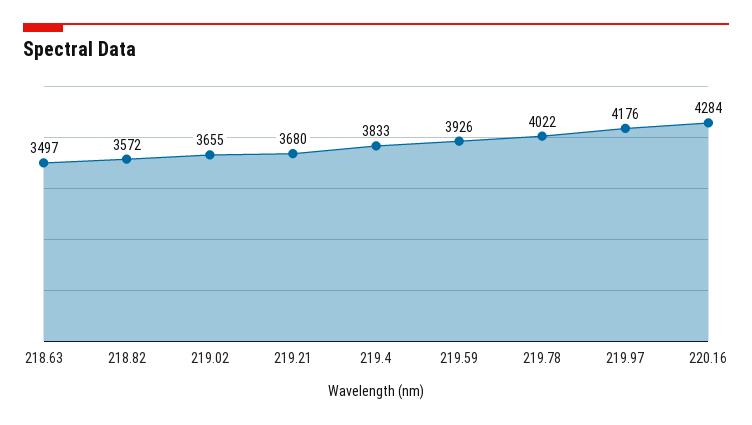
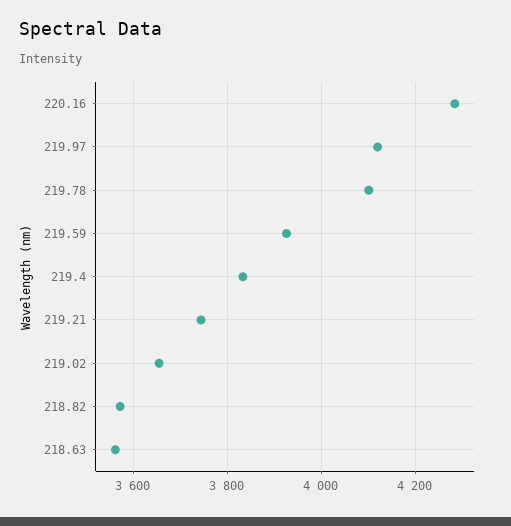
  {
-   "218.63": 3497,
+   "218.63": 3560,
    "218.82": 3572,
    "219.02": 3655,
-   "219.21": 3680,
+   "219.21": 3740,
    "219.4": 3833,
    "219.59": 3926,
-   "219.78": 4022,
+   "219.78": 4100,
-   "219.97": 4176,
+   "219.97": 4120,
    "220.16": 4284
  }

